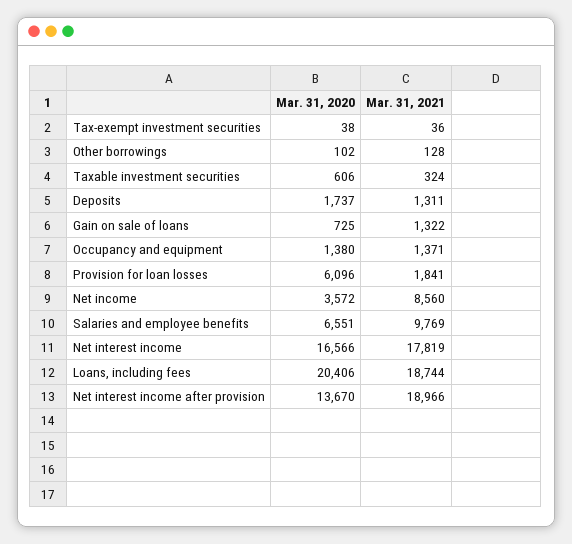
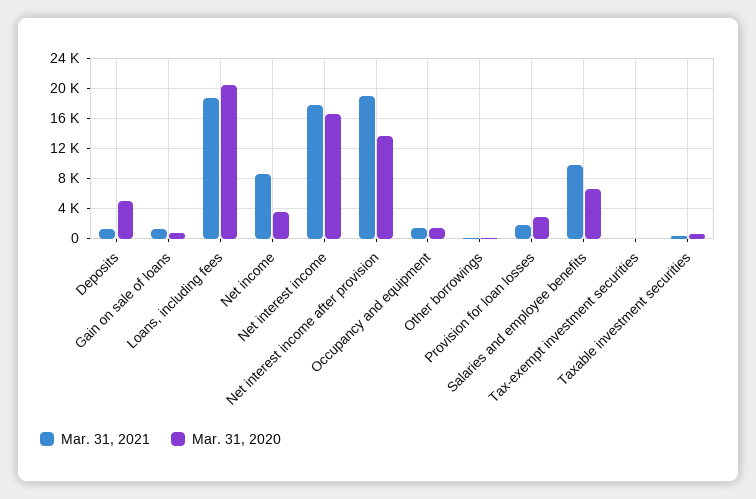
  {
    "Mar. 31, 2020": {
      "Tax-exempt investment securities": 38,
      "Other borrowings": 102,
      "Taxable investment securities": 606,
-     "Deposits": 1737,
+     "Deposits": 5000,
      "Gain on sale of loans": 725,
      "Occupancy and equipment": 1380,
-     "Provision for loan losses": 6096,
+     "Provision for loan losses": 3000,
      "Net income": 3572,
      "Salaries and employee benefits": 6551,
      "Net interest income": 16566,
      "Loans, including fees": 20406,
      "Net interest income after provision": 13670
    },
    "Mar. 31, 2021": {
      "Tax-exempt investment securities": 36,
      "Other borrowings": 128,
      "Taxable investment securities": 324,
      "Deposits": 1311,
      "Gain on sale of loans": 1322,
      "Occupancy and equipment": 1371,
      "Provision for loan losses": 1841,
      "Net income": 8560,
      "Salaries and employee benefits": 9769,
      "Net interest income": 17819,
      "Loans, including fees": 18744,
      "Net interest income after provision": 18966
    }
  }

